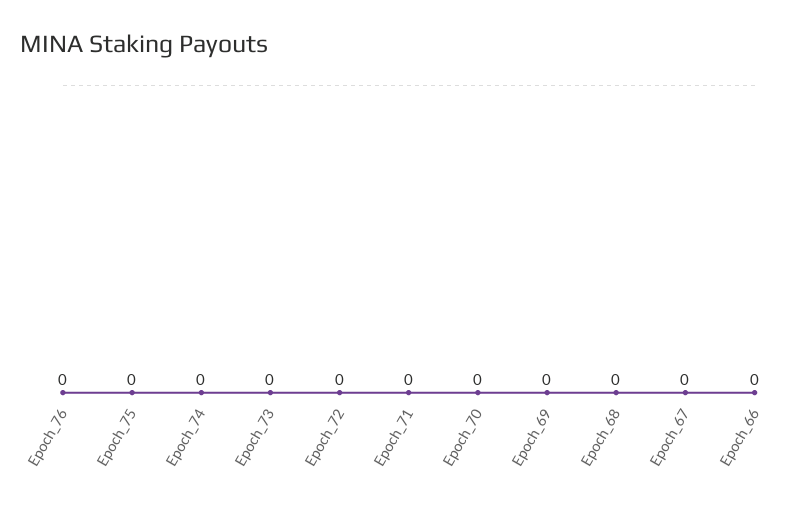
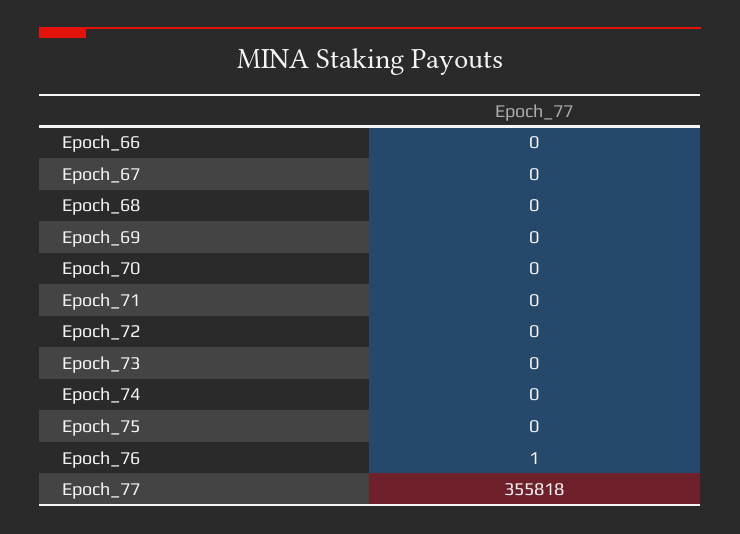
  {
-   "Epoch_76": 0,
+   "Epoch_76": 1,
    "Epoch_75": 0,
    "Epoch_74": 0,
    "Epoch_73": 0,
    "Epoch_72": 0,
    "Epoch_71": 0,
    "Epoch_70": 0,
    "Epoch_69": 0,
    "Epoch_68": 0,
    "Epoch_67": 0,
-   "Epoch_66": 0
+   "Epoch_66": 0,
+   "Epoch_77": 355818
  }

